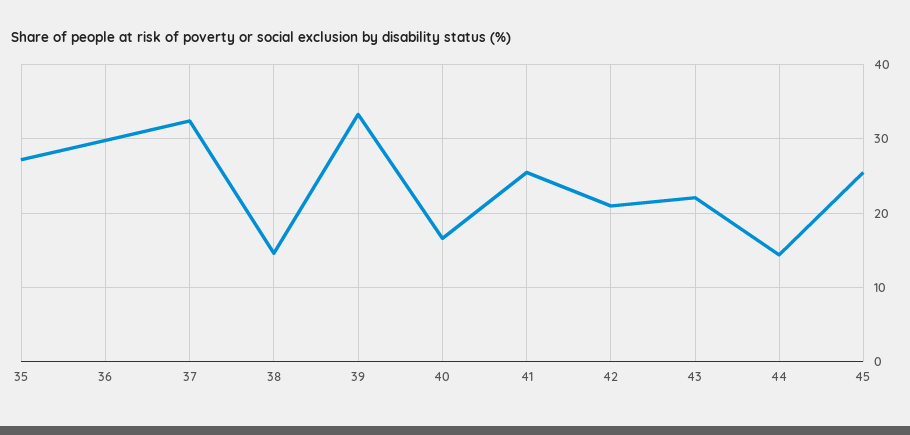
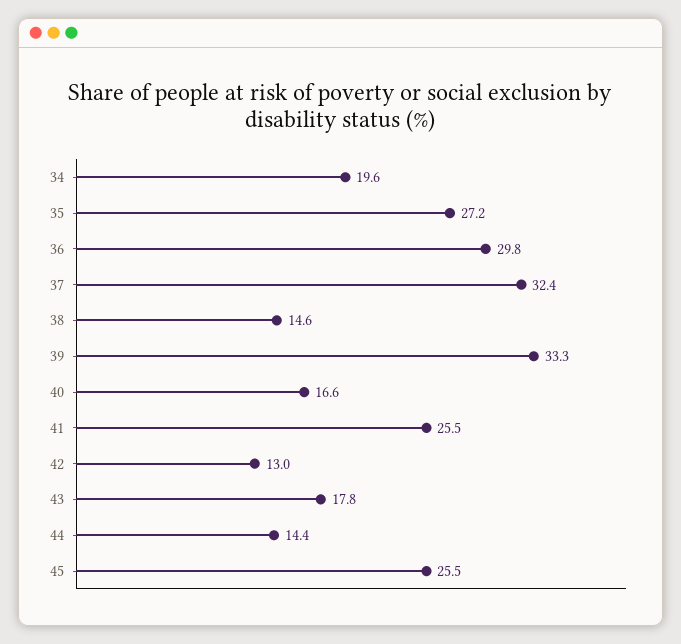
  {
    "35": 27.2,
    "36": 29.8,
    "37": 32.4,
    "38": 14.6,
    "39": 33.3,
    "40": 16.6,
    "41": 25.5,
-   "42": 21,
+   "42": 13,
-   "43": 22,
+   "43": 17.8,
    "44": 14.4,
-   "45": 25.5
+   "45": 25.5,
+   "34": 19.6
  }

